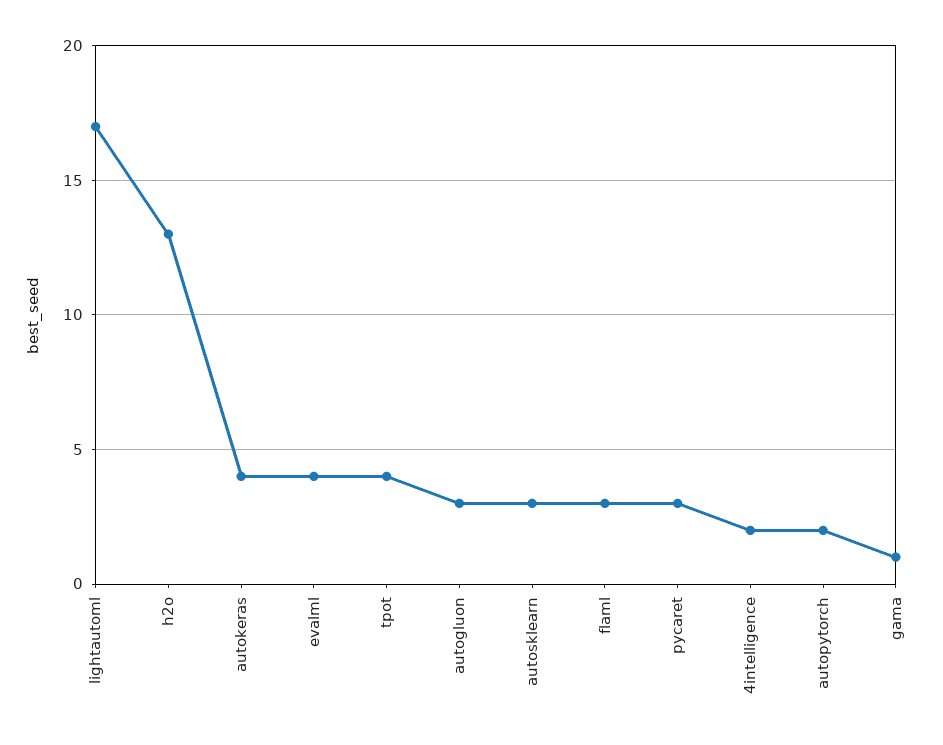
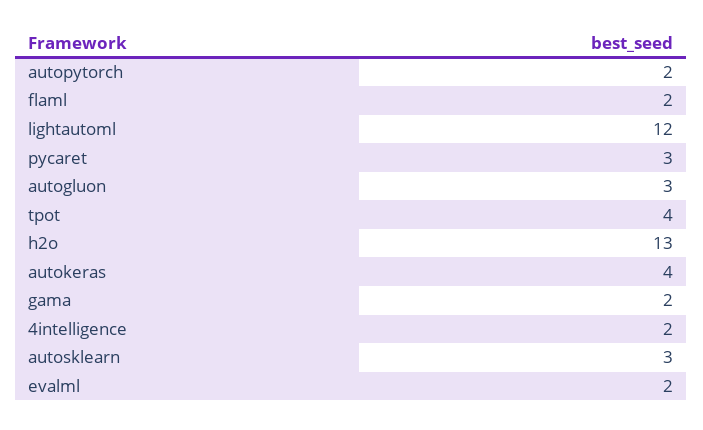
  {
-   "lightautoml": 17,
+   "lightautoml": 12,
    "h2o": 13,
    "autokeras": 4,
-   "evalml": 4,
+   "evalml": 2,
    "tpot": 4,
    "autogluon": 3,
    "autosklearn": 3,
-   "flaml": 3,
+   "flaml": 2,
    "pycaret": 3,
    "4intelligence": 2,
    "autopytorch": 2,
-   "gama": 1
+   "gama": 2
  }

